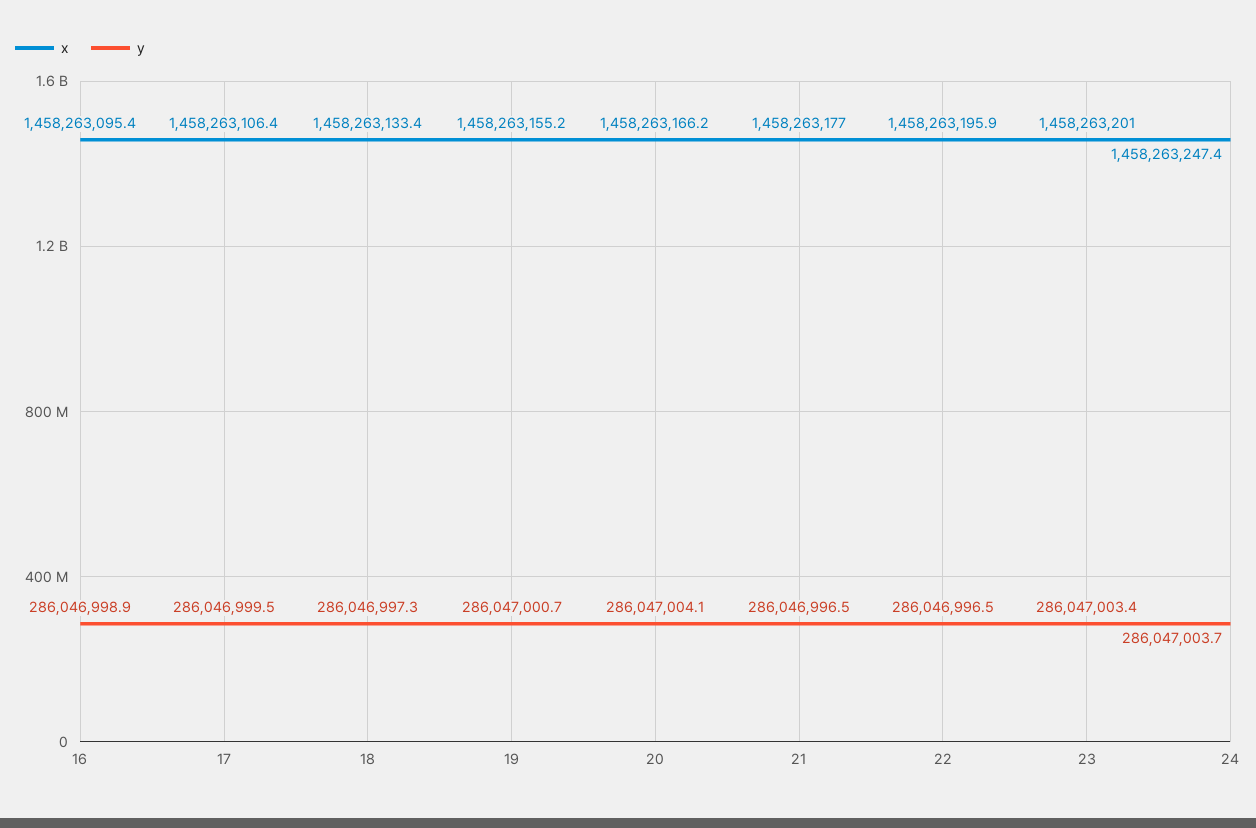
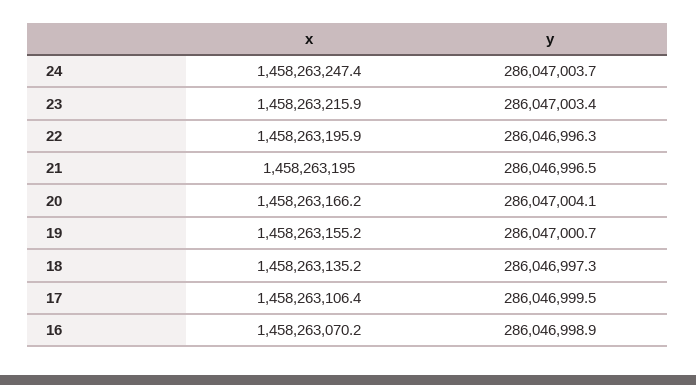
  {
    "x": {
-     "16": 1458263095.4,
+     "16": 1458263070.2,
      "17": 1458263106.4,
-     "18": 1458263133.4,
+     "18": 1458263135.2,
      "19": 1458263155.2,
      "20": 1458263166.2,
-     "21": 1458263177,
+     "21": 1458263195,
      "22": 1458263195.9,
-     "23": 1458263201,
+     "23": 1458263215.9,
      "24": 1458263247.4
    },
    "y": {
      "16": 286046998.9,
      "17": 286046999.5,
      "18": 286046997.3,
      "19": 286047000.7,
      "20": 286047004.1,
      "21": 286046996.5,
-     "22": 286046996.5,
+     "22": 286046996.3,
      "23": 286047003.4,
      "24": 286047003.7
    }
  }

